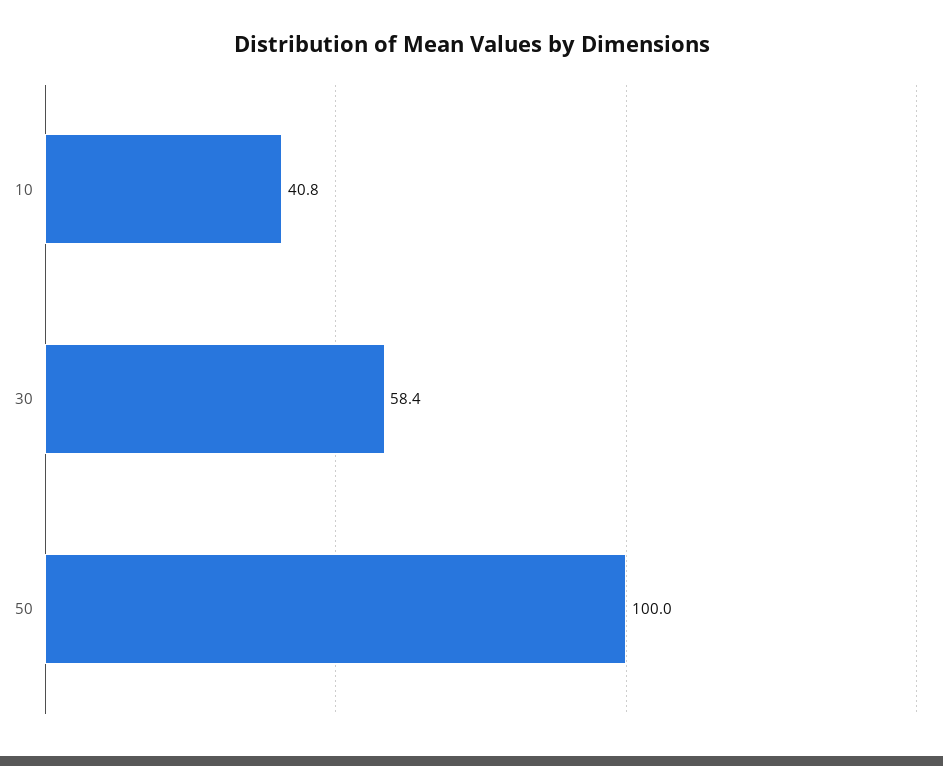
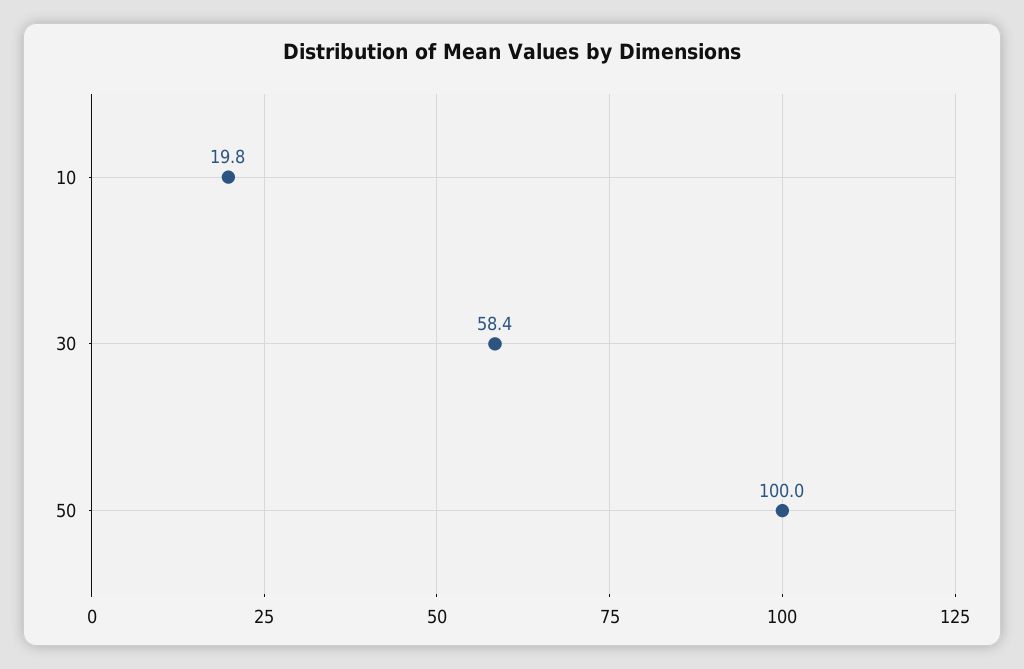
  {
-   "10": 40.8,
+   "10": 19.8,
    "30": 58.4,
    "50": 100
  }

